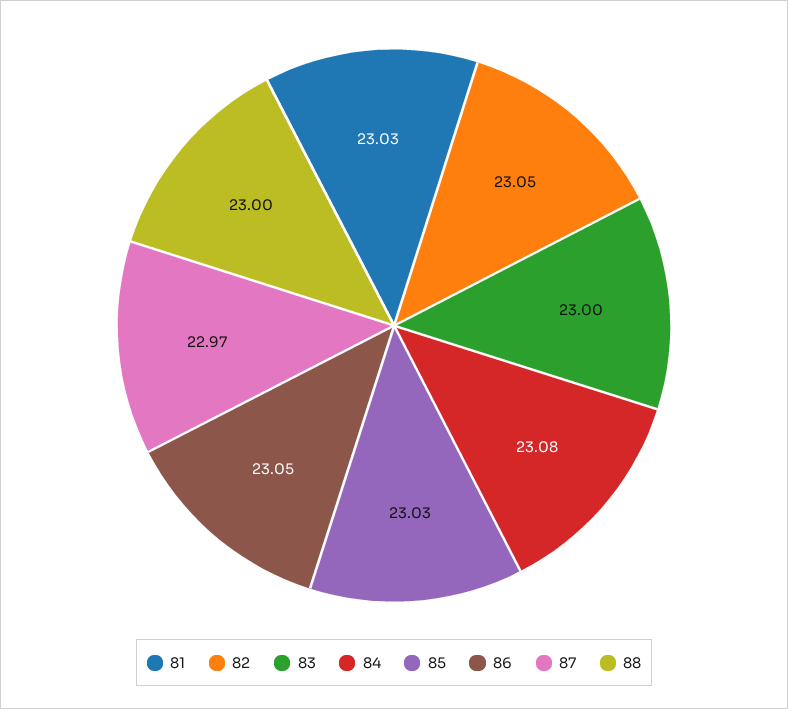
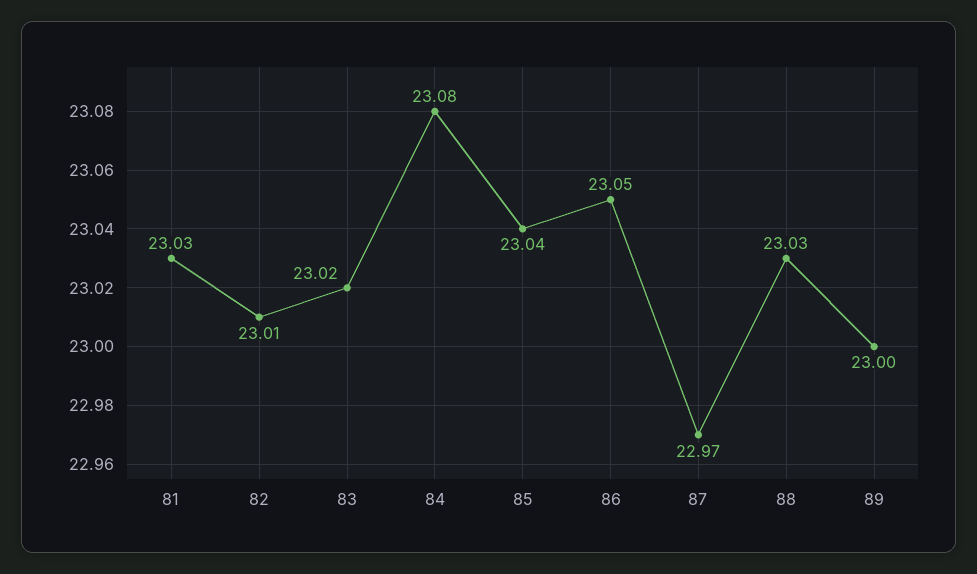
  {
    "81": 23.03,
-   "82": 23.05,
+   "82": 23.01,
-   "83": 23,
+   "83": 23.02,
    "84": 23.08,
-   "85": 23.03,
+   "85": 23.04,
    "86": 23.05,
    "87": 22.97,
-   "88": 23
+   "88": 23.03,
+   "89": 23
  }

